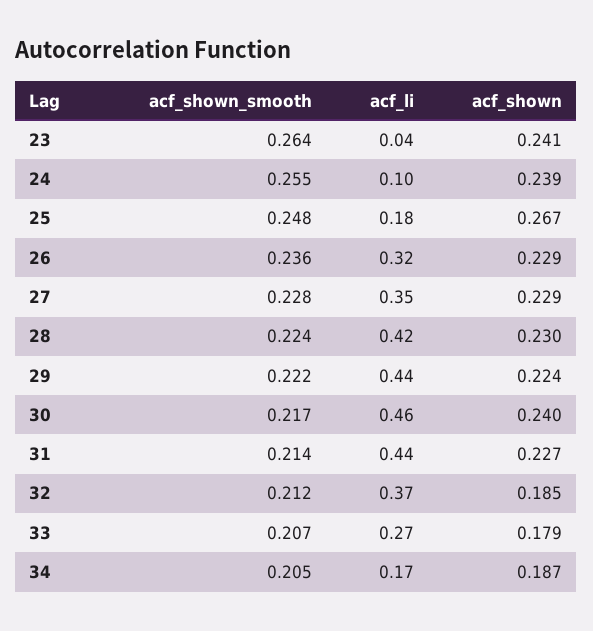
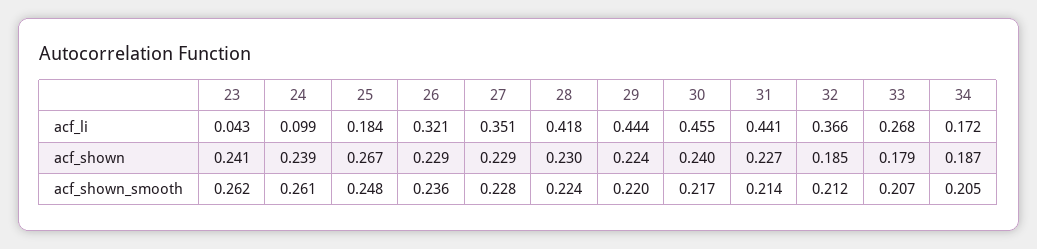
  {
    "acf_shown_smooth": {
-     "23": 0.264,
+     "23": 0.262,
-     "24": 0.255,
+     "24": 0.261,
      "25": 0.248,
      "26": 0.236,
      "27": 0.228,
      "28": 0.224,
-     "29": 0.222,
+     "29": 0.22,
      "30": 0.217,
      "31": 0.214,
      "32": 0.212,
      "33": 0.207,
      "34": 0.205
    },
    "acf_li": {
      "23": 0.043,
      "24": 0.099,
      "25": 0.184,
      "26": 0.321,
      "27": 0.351,
      "28": 0.418,
      "29": 0.444,
      "30": 0.455,
      "31": 0.441,
      "32": 0.366,
      "33": 0.268,
      "34": 0.172
    },
    "acf_shown": {
      "23": 0.241,
      "24": 0.239,
      "25": 0.267,
      "26": 0.229,
      "27": 0.229,
      "28": 0.23,
      "29": 0.224,
      "30": 0.24,
      "31": 0.227,
      "32": 0.185,
      "33": 0.179,
      "34": 0.187
    }
  }

